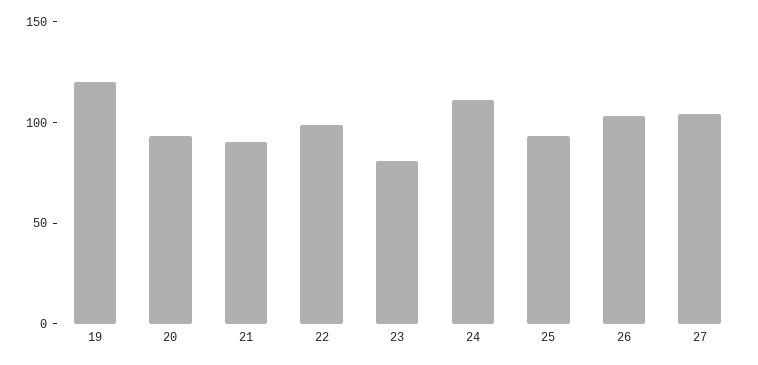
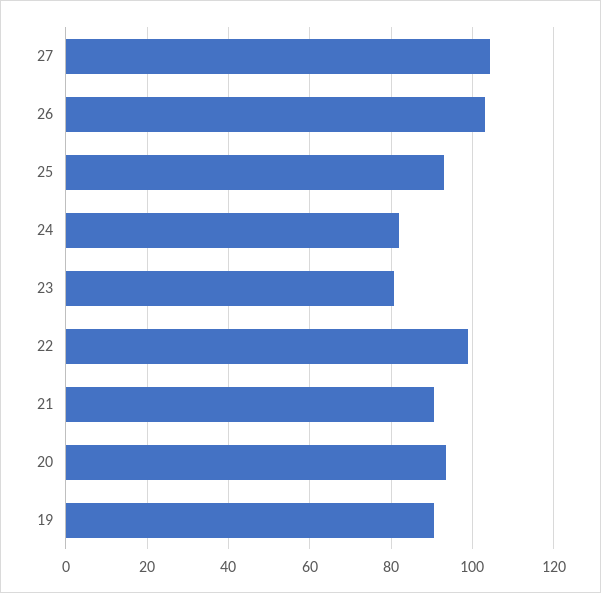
  {
-   "19": 120,
+   "19": 90,
    "20": 94,
    "21": 90,
    "22": 98,
    "23": 80,
-   "24": 110,
+   "24": 82,
    "25": 94,
    "26": 104,
    "27": 104
  }

